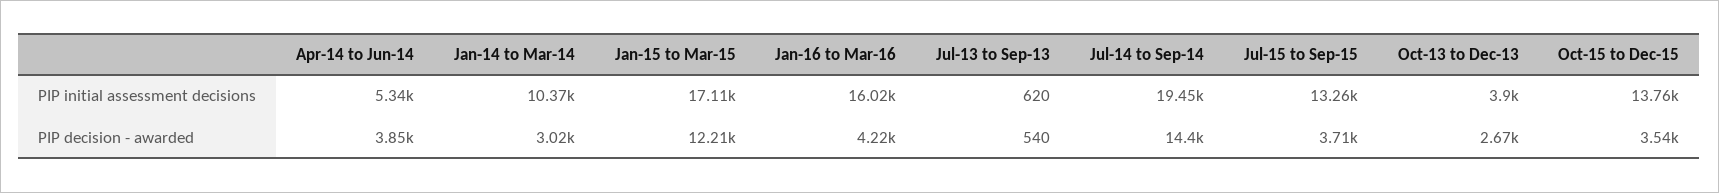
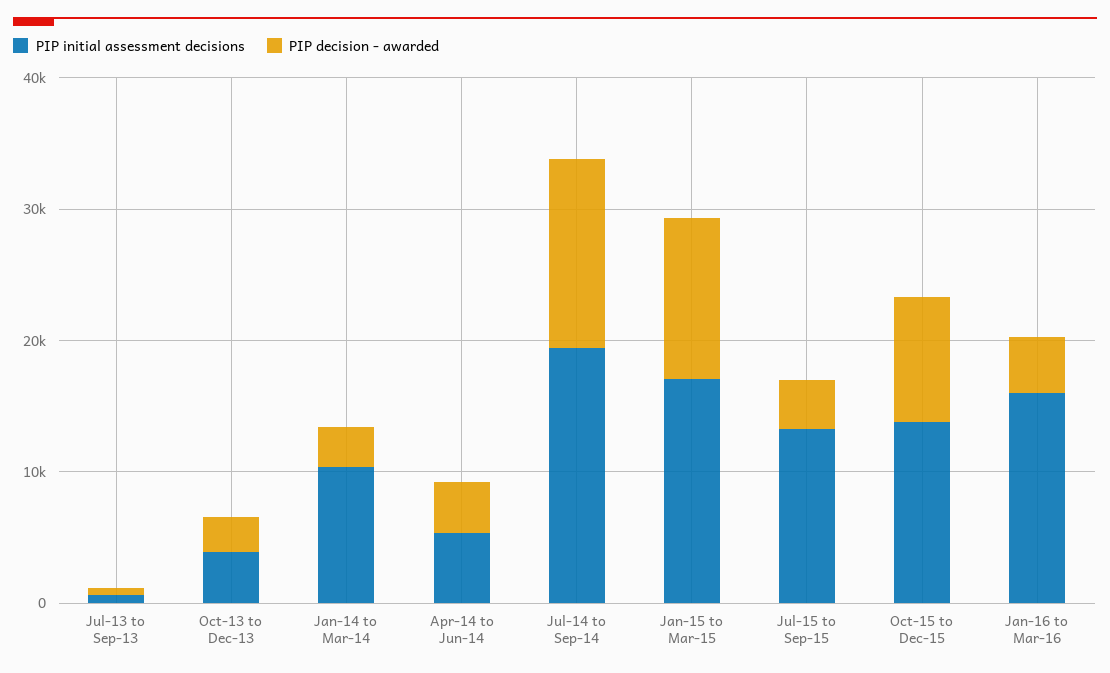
  {
    "PIP initial assessment decisions": {
      "Apr-14 to Jun-14": 5340,
      "Jan-14 to Mar-14": 10370,
      "Jan-15 to Mar-15": 17110,
      "Jan-16 to Mar-16": 16020,
      "Jul-13 to Sep-13": 620,
      "Jul-14 to Sep-14": 19450,
      "Jul-15 to Sep-15": 13260,
      "Oct-13 to Dec-13": 3900,
      "Oct-15 to Dec-15": 13760
    },
    "PIP decision - awarded": {
      "Apr-14 to Jun-14": 3850,
      "Jan-14 to Mar-14": 3020,
      "Jan-15 to Mar-15": 12210,
      "Jan-16 to Mar-16": 4220,
      "Jul-13 to Sep-13": 540,
      "Jul-14 to Sep-14": 14400,
      "Jul-15 to Sep-15": 3710,
      "Oct-13 to Dec-13": 2670,
-     "Oct-15 to Dec-15": 3540
+     "Oct-15 to Dec-15": 10000
    }
  }

